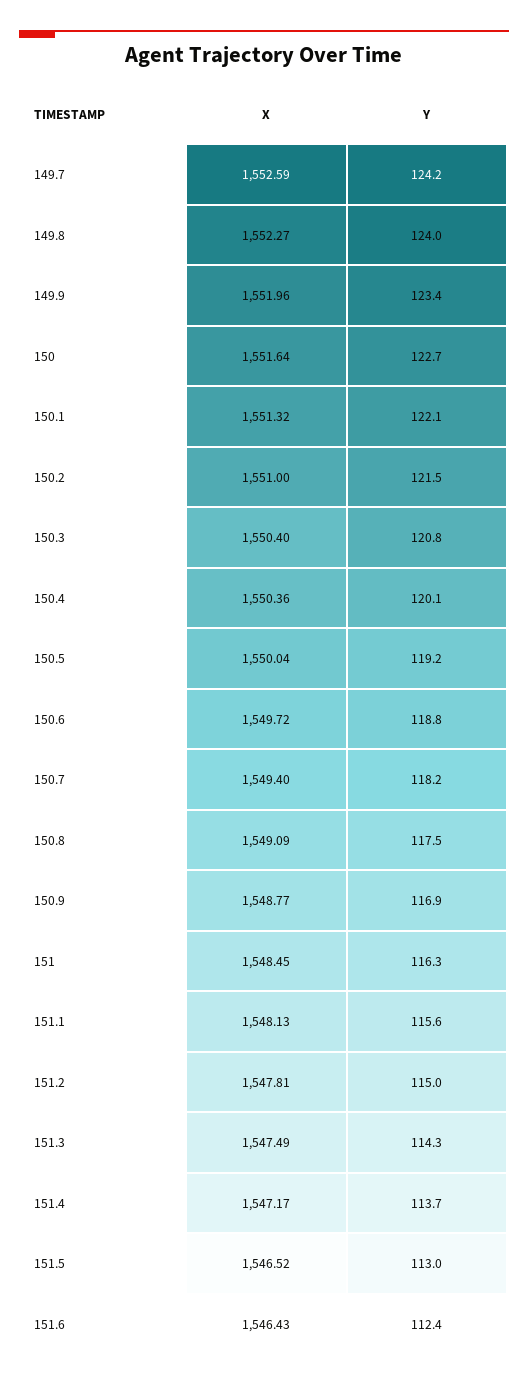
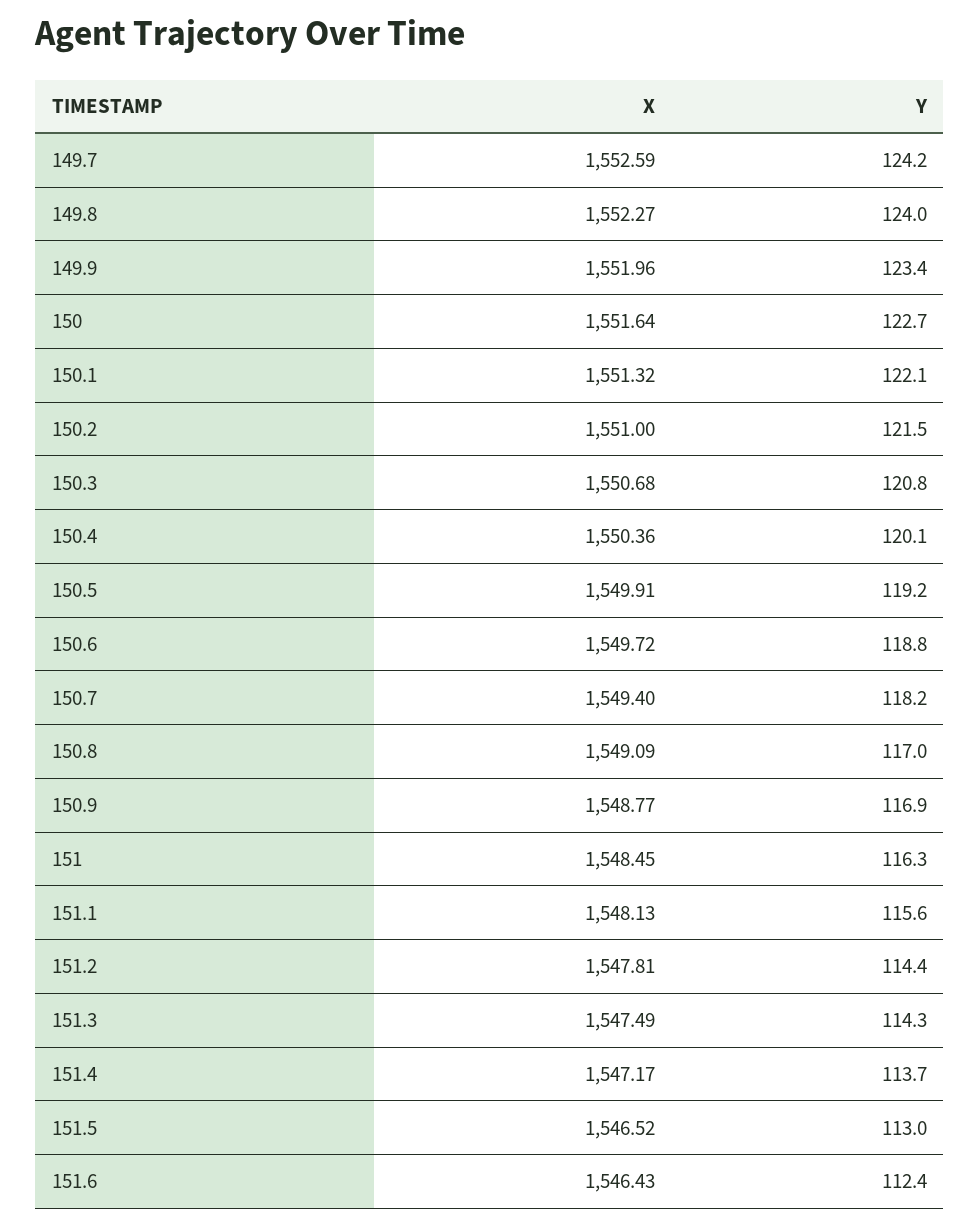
  {
    "X": {
      "149.7": 1552.59,
      "149.8": 1552.27,
      "149.9": 1551.96,
      "150": 1551.64,
      "150.1": 1551.32,
      "150.2": 1551,
-     "150.3": 1550.4,
+     "150.3": 1550.68,
      "150.4": 1550.36,
-     "150.5": 1550.04,
+     "150.5": 1549.91,
      "150.6": 1549.72,
      "150.7": 1549.4,
      "150.8": 1549.09,
      "150.9": 1548.77,
      "151": 1548.45,
      "151.1": 1548.13,
      "151.2": 1547.81,
      "151.3": 1547.49,
      "151.4": 1547.17,
      "151.5": 1546.52,
      "151.6": 1546.43
    },
    "Y": {
      "149.7": 124.2,
      "149.8": 124,
      "149.9": 123.4,
      "150": 122.7,
      "150.1": 122.1,
      "150.2": 121.5,
      "150.3": 120.8,
      "150.4": 120.1,
      "150.5": 119.2,
      "150.6": 118.8,
      "150.7": 118.2,
-     "150.8": 117.5,
+     "150.8": 117,
      "150.9": 116.9,
      "151": 116.3,
      "151.1": 115.6,
-     "151.2": 115,
+     "151.2": 114.4,
      "151.3": 114.3,
      "151.4": 113.7,
      "151.5": 113,
      "151.6": 112.4
    }
  }

